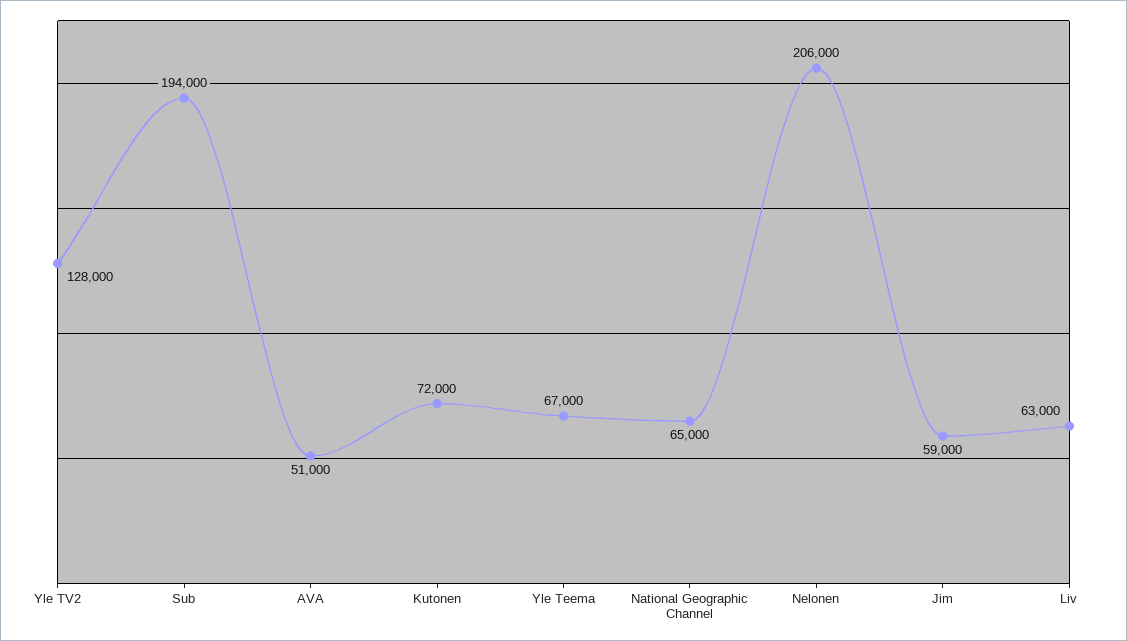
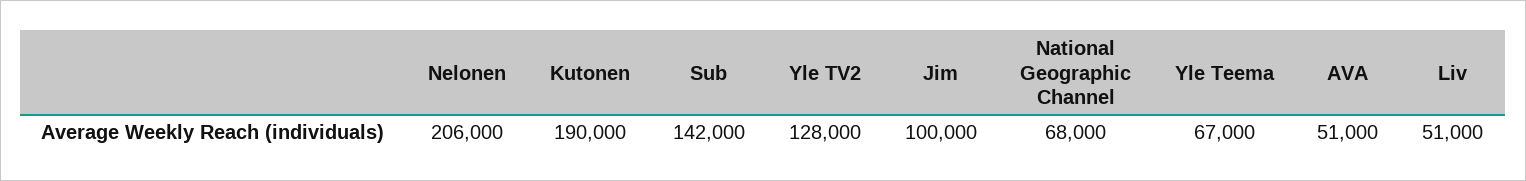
  {
    "Yle TV2": 128000,
-   "Sub": 194000,
+   "Sub": 142000,
    "AVA": 51000,
-   "Kutonen": 72000,
+   "Kutonen": 190000,
    "Yle Teema": 67000,
-   "National Geographic Channel": 65000,
+   "National Geographic Channel": 68000,
    "Nelonen": 206000,
-   "Jim": 59000,
+   "Jim": 100000,
-   "Liv": 63000
+   "Liv": 51000
  }

